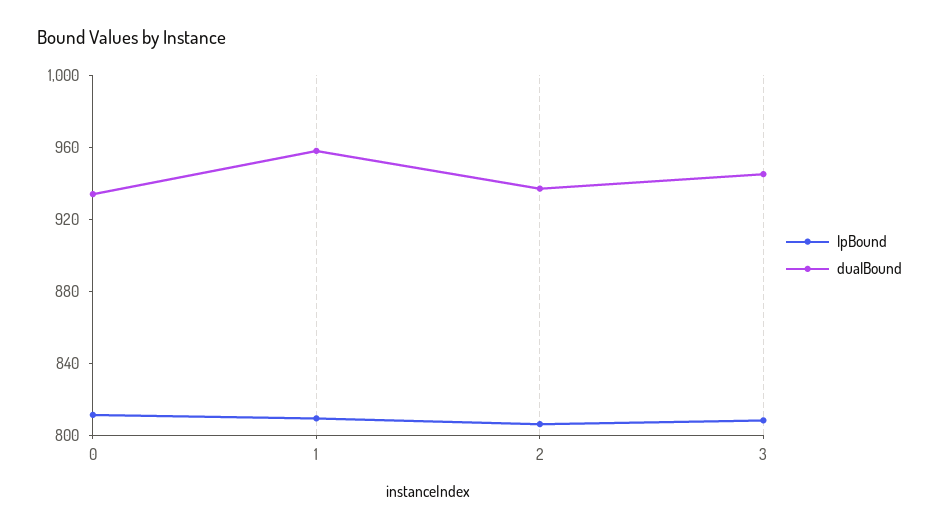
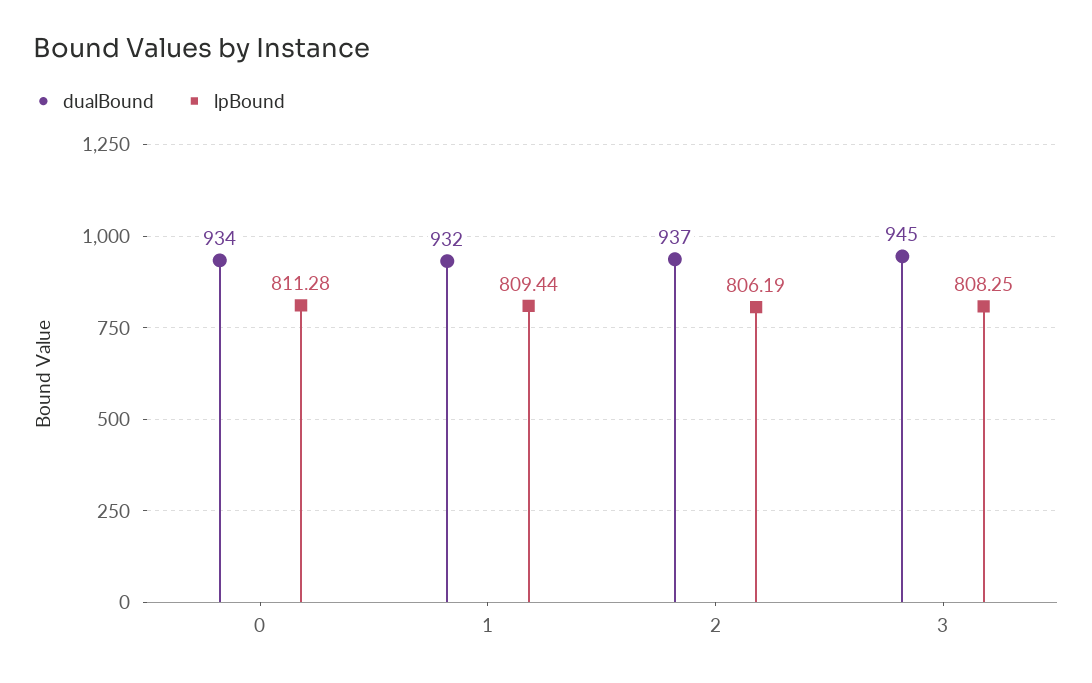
  {
    "lpBound": {
      "0": 811.28,
      "1": 809.44,
      "2": 806.19,
      "3": 808.25
    },
    "dualBound": {
      "0": 934,
-     "1": 960,
+     "1": 932,
      "2": 937,
      "3": 945
    }
  }

